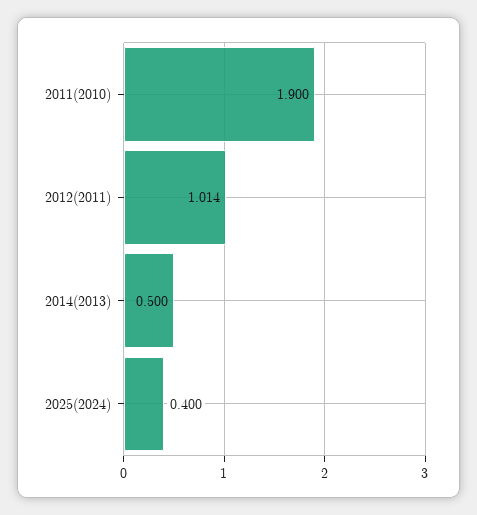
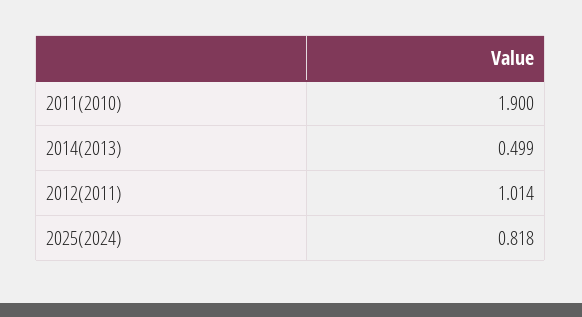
  {
    "2011(2010)": 1.9,
    "2012(2011)": 1.014,
-   "2014(2013)": 0.5,
+   "2014(2013)": 0.499,
-   "2025(2024)": 0.4
+   "2025(2024)": 0.818
  }

